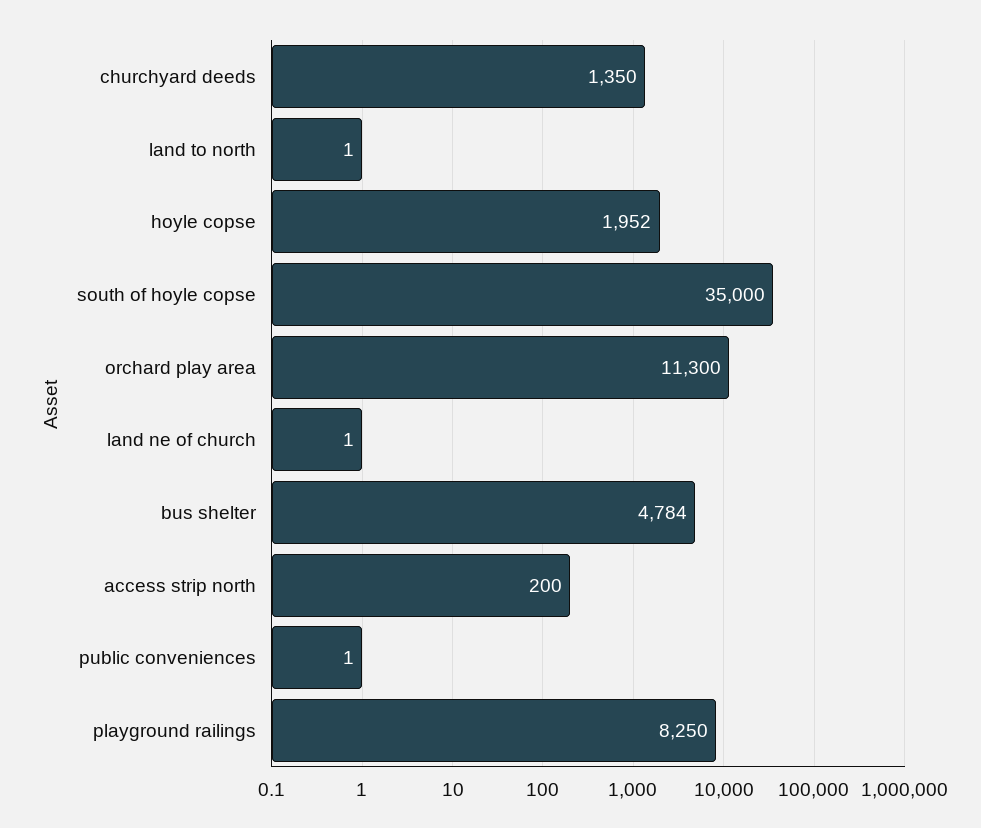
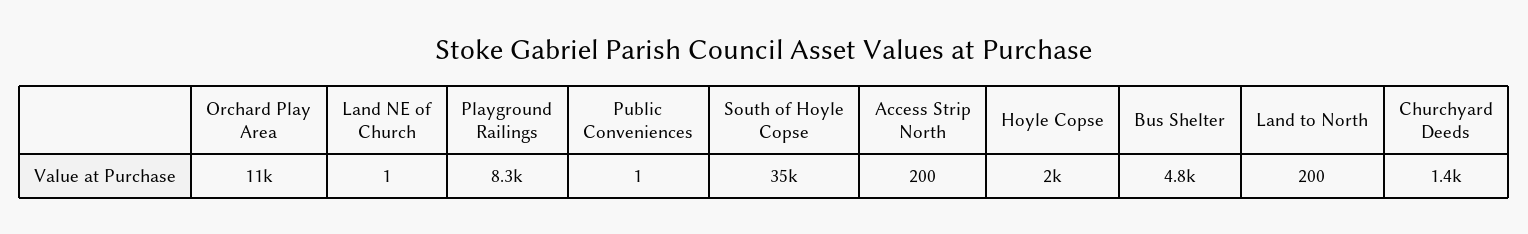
  {
    "churchyard deeds": 1350,
-   "land to north": 1,
+   "land to north": 200,
    "hoyle copse": 1952,
    "south of hoyle copse": 35000,
    "orchard play area": 11300,
    "land ne of church": 1,
    "bus shelter": 4784,
    "access strip north": 200,
    "public conveniences": 1,
    "playground railings": 8250
  }

